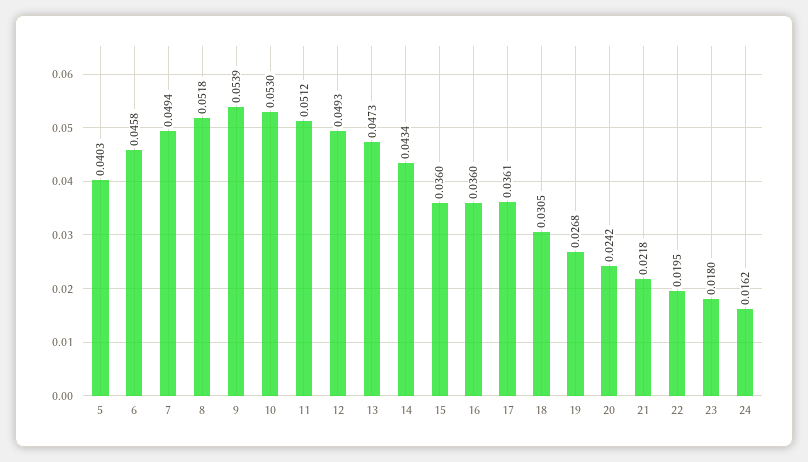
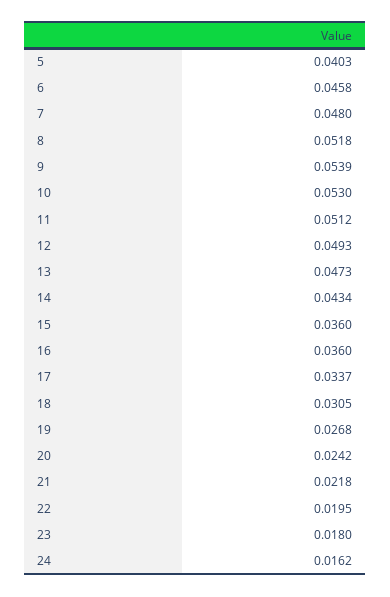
  {
    "5": 0.0403,
    "6": 0.0458,
-   "7": 0.0494,
+   "7": 0.048,
    "8": 0.0518,
    "9": 0.0539,
    "10": 0.053,
    "11": 0.0512,
    "12": 0.0493,
    "13": 0.0473,
    "14": 0.0434,
    "15": 0.036,
    "16": 0.036,
-   "17": 0.0361,
+   "17": 0.0337,
    "18": 0.0305,
    "19": 0.0268,
    "20": 0.0242,
    "21": 0.0218,
    "22": 0.0195,
    "23": 0.018,
    "24": 0.0162
  }

